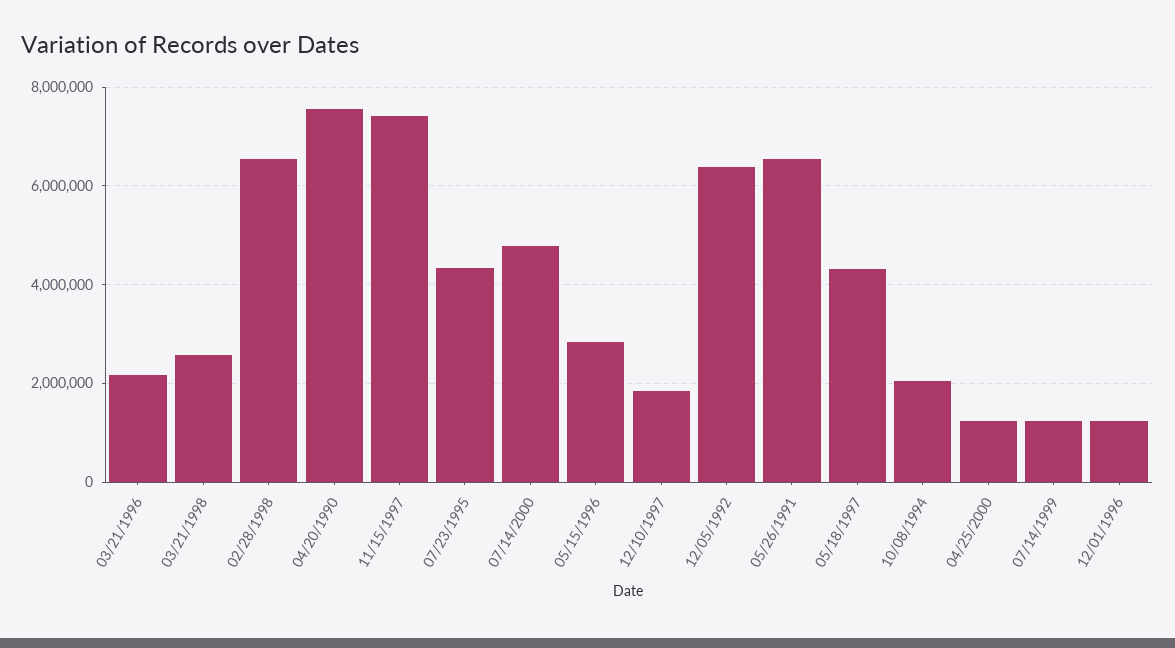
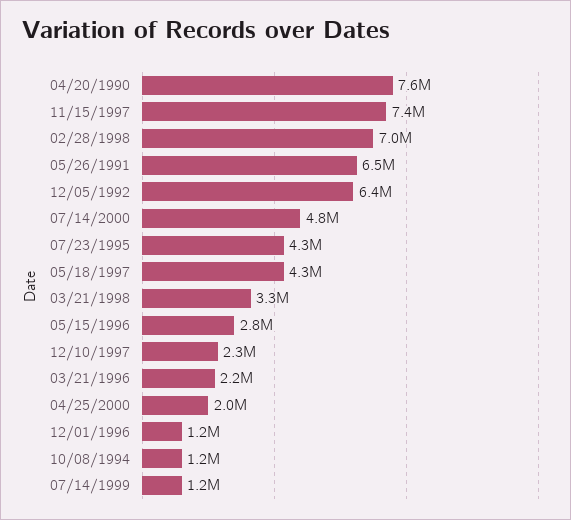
  {
    "03/21/1996": 2200000,
-   "03/21/1998": 2600000,
+   "03/21/1998": 3300000,
-   "02/28/1998": 6600000,
+   "02/28/1998": 7000000,
    "04/20/1990": 7600000,
    "11/15/1997": 7400000,
    "07/23/1995": 4300000,
    "07/14/2000": 4800000,
    "05/15/1996": 2800000,
-   "12/10/1997": 1800000,
+   "12/10/1997": 2300000,
    "12/05/1992": 6400000,
    "05/26/1991": 6500000,
    "05/18/1997": 4300000,
-   "10/08/1994": 2000000,
+   "10/08/1994": 1200000,
-   "04/25/2000": 1200000,
+   "04/25/2000": 2000000,
    "07/14/1999": 1200000,
    "12/01/1996": 1200000
  }

